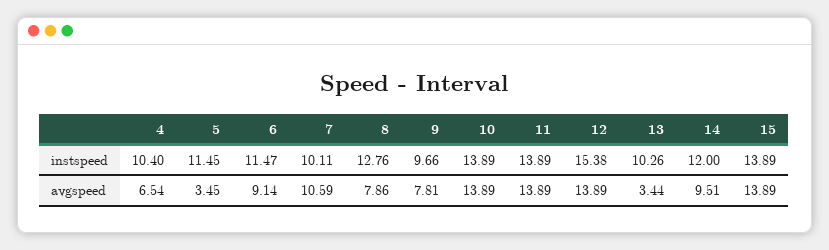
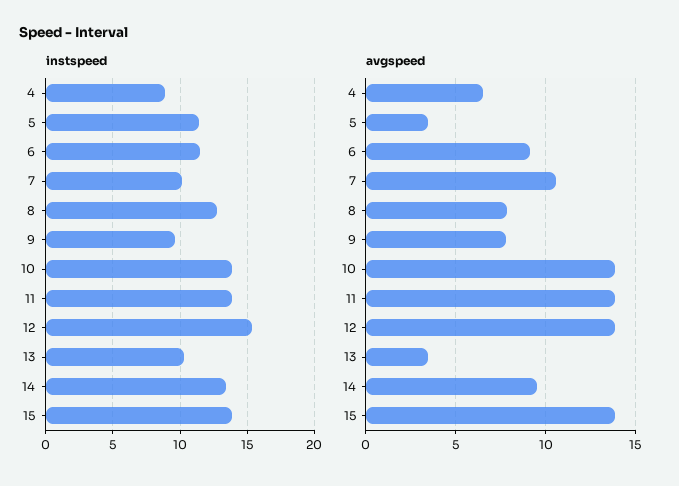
  {
    "instspeed": {
-     "4": 10.4,
+     "4": 9,
      "5": 11.45,
      "6": 11.47,
      "7": 10.11,
      "8": 12.76,
      "9": 9.66,
      "10": 13.89,
      "11": 13.89,
      "12": 15.38,
      "13": 10.26,
-     "14": 12,
+     "14": 13.5,
      "15": 13.89
    },
    "avgspeed": {
      "4": 6.54,
      "5": 3.45,
      "6": 9.14,
      "7": 10.59,
      "8": 7.86,
      "9": 7.81,
      "10": 13.89,
      "11": 13.89,
      "12": 13.89,
      "13": 3.44,
      "14": 9.51,
      "15": 13.89
    }
  }

